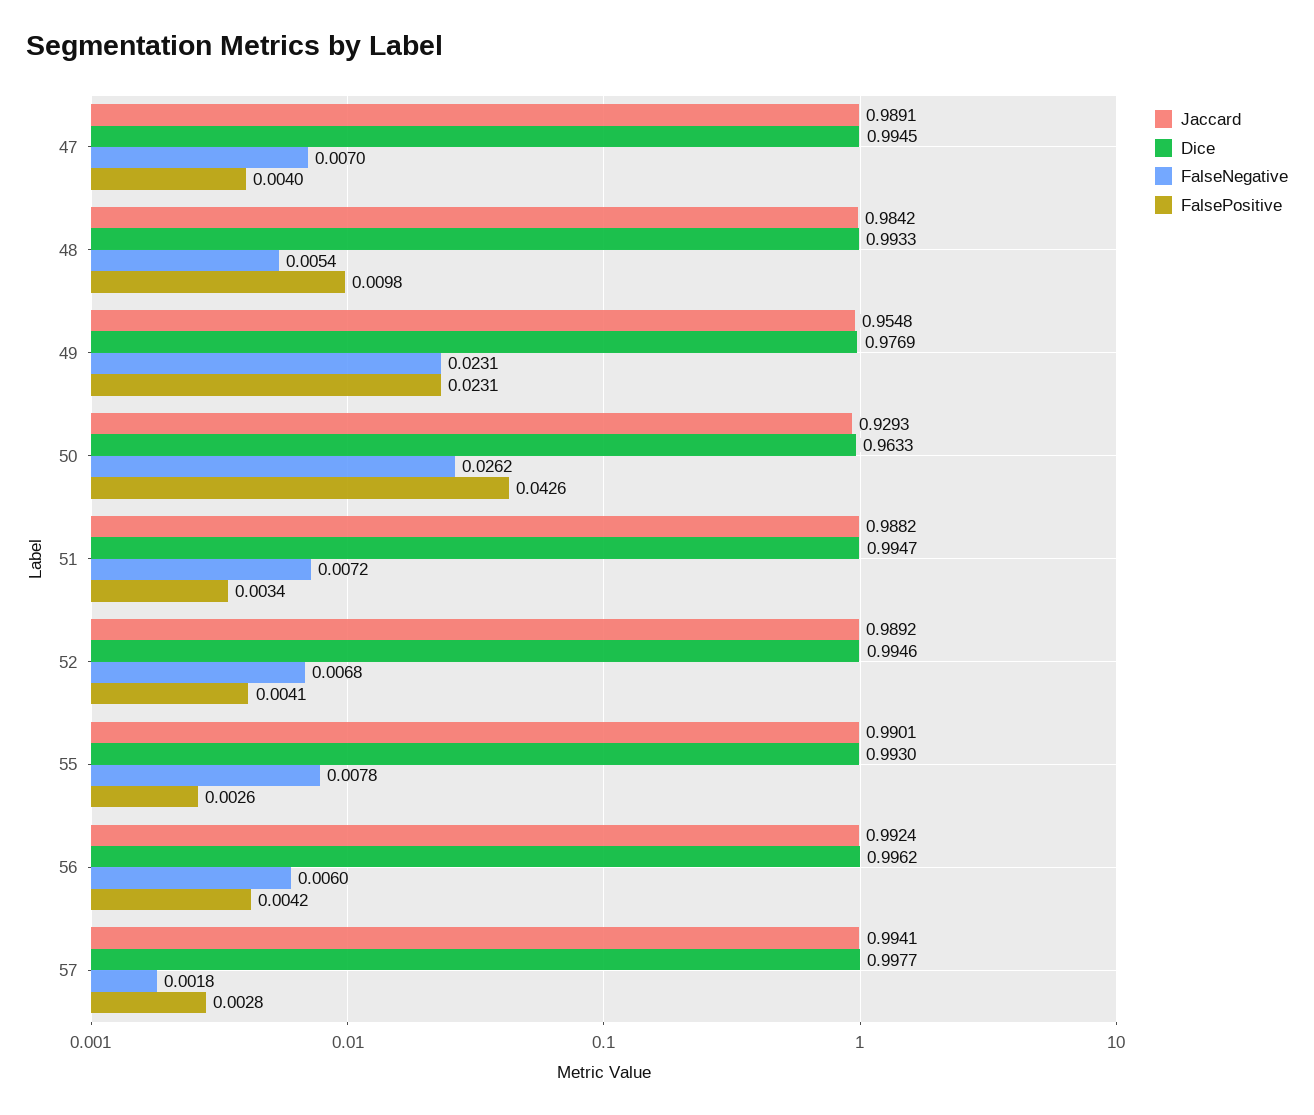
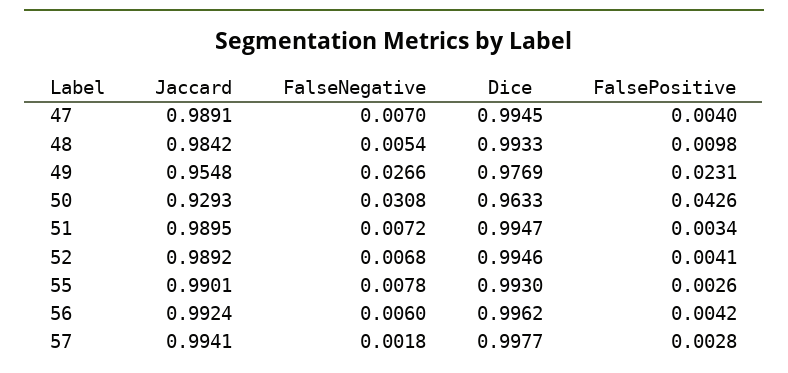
  {
    "Jaccard": {
      "47": 0.9891,
      "48": 0.9842,
      "49": 0.9548,
      "50": 0.9293,
-     "51": 0.9882,
+     "51": 0.9895,
      "52": 0.9892,
      "55": 0.9901,
      "56": 0.9924,
      "57": 0.9941
    },
    "Dice": {
      "47": 0.9945,
      "48": 0.9933,
      "49": 0.9769,
      "50": 0.9633,
      "51": 0.9947,
      "52": 0.9946,
      "55": 0.993,
      "56": 0.9962,
      "57": 0.9977
    },
    "FalseNegative": {
      "47": 0.007,
      "48": 0.0054,
-     "49": 0.0231,
+     "49": 0.0266,
-     "50": 0.0262,
+     "50": 0.0308,
      "51": 0.0072,
      "52": 0.0068,
      "55": 0.0078,
      "56": 0.006,
      "57": 0.0018
    },
    "FalsePositive": {
      "47": 0.004,
      "48": 0.0098,
      "49": 0.0231,
      "50": 0.0426,
      "51": 0.0034,
      "52": 0.0041,
      "55": 0.0026,
      "56": 0.0042,
      "57": 0.0028
    }
  }

